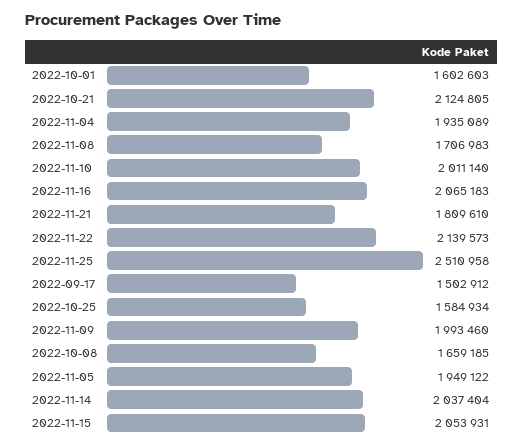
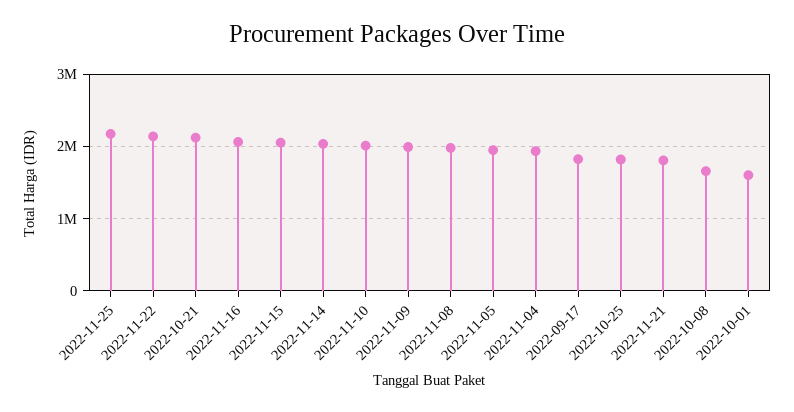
  {
    "2022-10-01": 1602603,
    "2022-10-21": 2124805,
    "2022-11-04": 1935089,
-   "2022-11-08": 1706983,
+   "2022-11-08": 2000000,
    "2022-11-10": 2011140,
    "2022-11-16": 2065183,
    "2022-11-21": 1809610,
    "2022-11-22": 2139573,
-   "2022-11-25": 2510958,
+   "2022-11-25": 2200000,
-   "2022-09-17": 1502912,
+   "2022-09-17": 1800000,
-   "2022-10-25": 1584934,
+   "2022-10-25": 1800000,
    "2022-11-09": 1993460,
    "2022-10-08": 1659185,
    "2022-11-05": 1949122,
    "2022-11-14": 2037404,
    "2022-11-15": 2053931
  }

